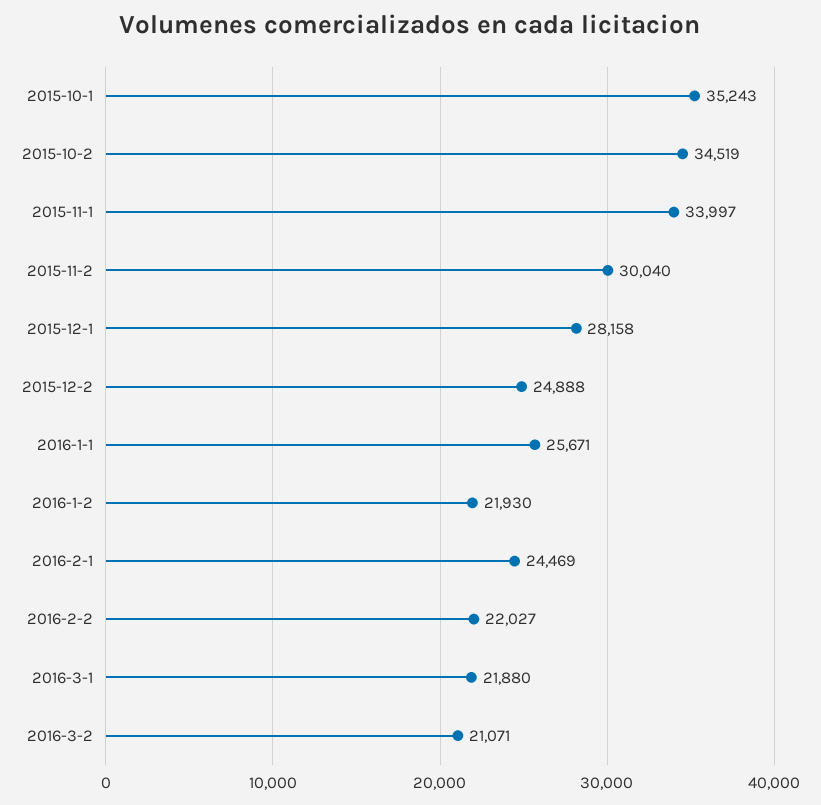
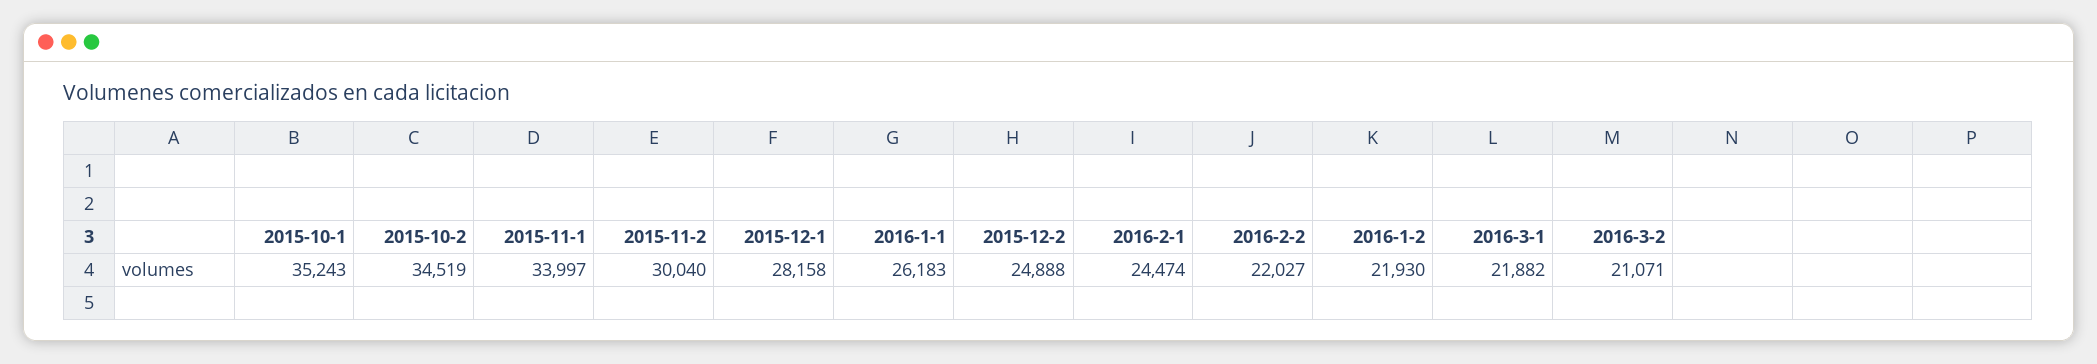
  {
    "2015-10-1": 35243,
    "2015-10-2": 34519,
    "2015-11-1": 33997,
    "2015-11-2": 30040,
    "2015-12-1": 28158,
    "2015-12-2": 24888,
-   "2016-1-1": 25671,
+   "2016-1-1": 26183,
    "2016-1-2": 21930,
-   "2016-2-1": 24469,
+   "2016-2-1": 24474,
    "2016-2-2": 22027,
-   "2016-3-1": 21880,
+   "2016-3-1": 21882,
    "2016-3-2": 21071
  }

